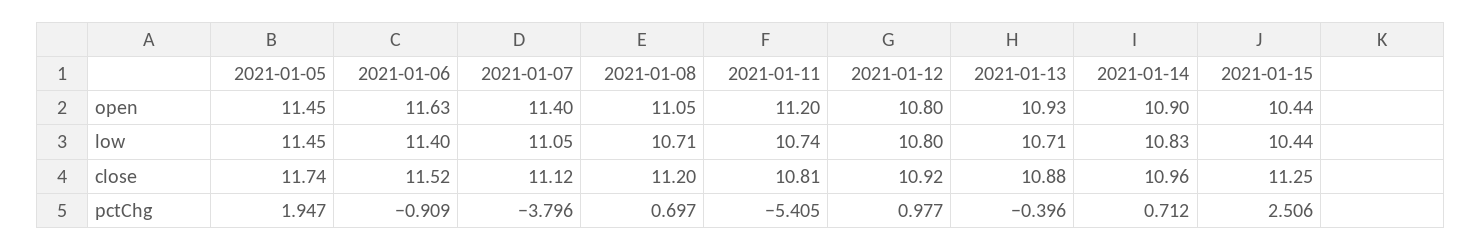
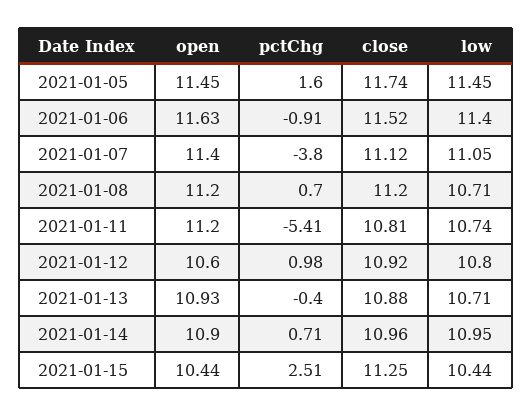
  {
    "2021-01-05": {
      "open": 11.45,
      "low": 11.45,
      "close": 11.74,
-     "pctChg": 1.947
+     "pctChg": 1.6
    },
    "2021-01-06": {
      "open": 11.63,
      "low": 11.4,
      "close": 11.52,
      "pctChg": -0.909
    },
    "2021-01-07": {
      "open": 11.4,
      "low": 11.05,
      "close": 11.12,
      "pctChg": -3.796
    },
    "2021-01-08": {
-     "open": 11.05,
+     "open": 11.2,
      "low": 10.71,
      "close": 11.2,
      "pctChg": 0.697
    },
    "2021-01-11": {
      "open": 11.2,
      "low": 10.74,
      "close": 10.81,
      "pctChg": -5.405
    },
    "2021-01-12": {
-     "open": 10.8,
+     "open": 10.6,
      "low": 10.8,
      "close": 10.92,
      "pctChg": 0.977
    },
    "2021-01-13": {
      "open": 10.93,
      "low": 10.71,
      "close": 10.88,
      "pctChg": -0.396
    },
    "2021-01-14": {
      "open": 10.9,
-     "low": 10.83,
+     "low": 10.95,
      "close": 10.96,
      "pctChg": 0.712
    },
    "2021-01-15": {
      "open": 10.44,
      "low": 10.44,
      "close": 11.25,
      "pctChg": 2.506
    }
  }

